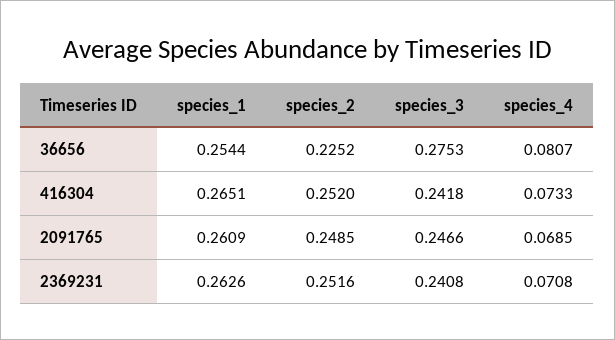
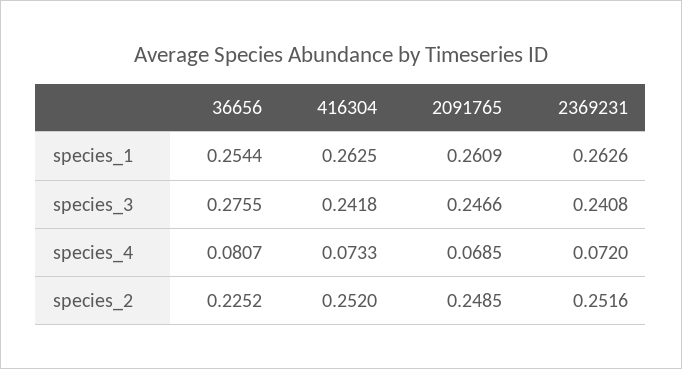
  {
    "species_1": {
      "36656": 0.2544,
-     "416304": 0.2651,
+     "416304": 0.2625,
      "2091765": 0.2609,
      "2369231": 0.2626
    },
    "species_2": {
      "36656": 0.2252,
      "416304": 0.252,
      "2091765": 0.2485,
      "2369231": 0.2516
    },
    "species_3": {
-     "36656": 0.2753,
+     "36656": 0.2755,
      "416304": 0.2418,
      "2091765": 0.2466,
      "2369231": 0.2408
    },
    "species_4": {
      "36656": 0.0807,
      "416304": 0.0733,
      "2091765": 0.0685,
-     "2369231": 0.0708
+     "2369231": 0.072
    }
  }

